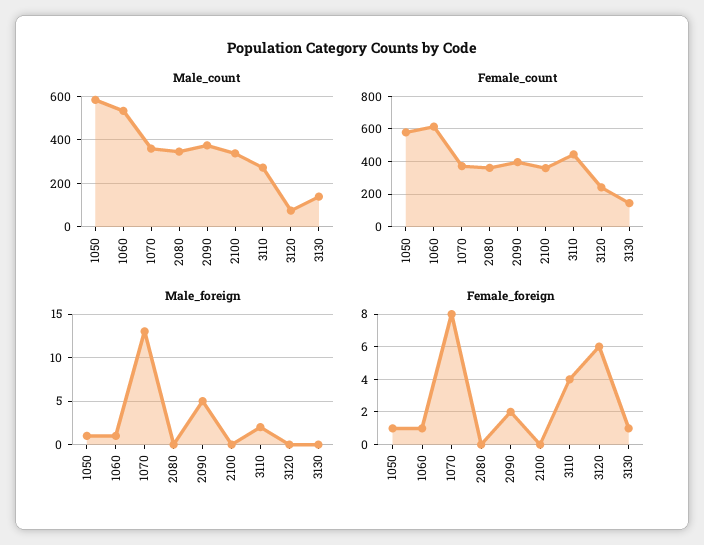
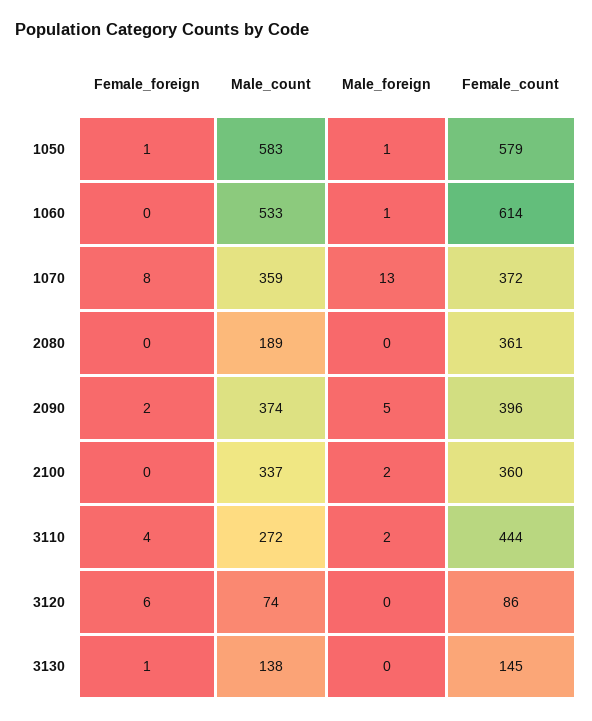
  {
    "Male_count": {
      "1050": 583,
      "1060": 533,
      "1070": 359,
-     "2080": 350,
+     "2080": 189,
      "2090": 374,
      "2100": 337,
      "3110": 272,
      "3120": 74,
      "3130": 138
    },
    "Female_count": {
      "1050": 579,
      "1060": 614,
      "1070": 372,
      "2080": 361,
      "2090": 396,
      "2100": 360,
      "3110": 444,
-     "3120": 250,
+     "3120": 86,
      "3130": 145
    },
    "Male_foreign": {
      "1050": 1,
      "1060": 1,
      "1070": 13,
      "2080": 0,
      "2090": 5,
-     "2100": 0,
+     "2100": 2,
      "3110": 2,
      "3120": 0,
      "3130": 0
    },
    "Female_foreign": {
      "1050": 1,
-     "1060": 1,
+     "1060": 0,
      "1070": 8,
      "2080": 0,
      "2090": 2,
      "2100": 0,
      "3110": 4,
      "3120": 6,
      "3130": 1
    }
  }

